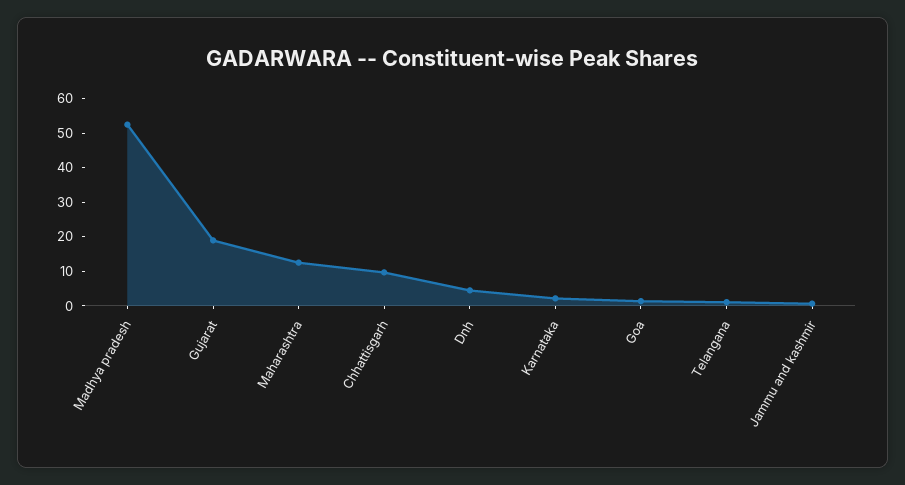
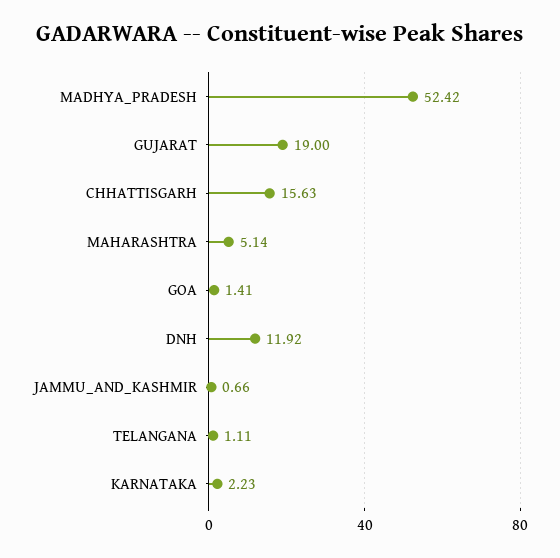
  {
    "Madhya pradesh": 52.42,
    "Gujarat": 19,
-   "Maharashtra": 12.5,
+   "Maharashtra": 5.14,
-   "Chhattisgarh": 10,
+   "Chhattisgarh": 15.63,
-   "Dnh": 5,
+   "Dnh": 11.92,
    "Karnataka": 2.23,
    "Goa": 1.41,
    "Telangana": 1.11,
    "Jammu and kashmir": 0.66
  }

